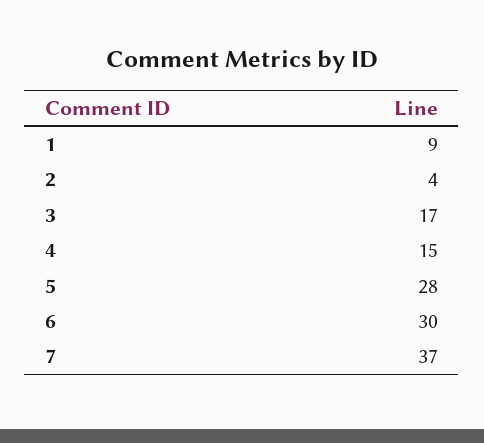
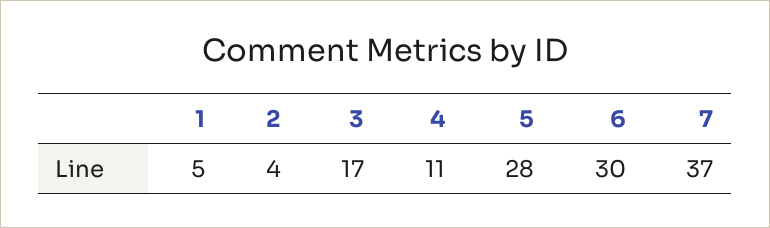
  {
-   "1": 9,
+   "1": 5,
    "2": 4,
    "3": 17,
-   "4": 15,
+   "4": 11,
    "5": 28,
    "6": 30,
    "7": 37
  }

